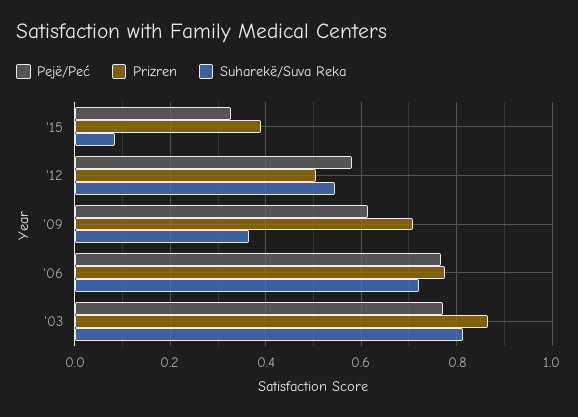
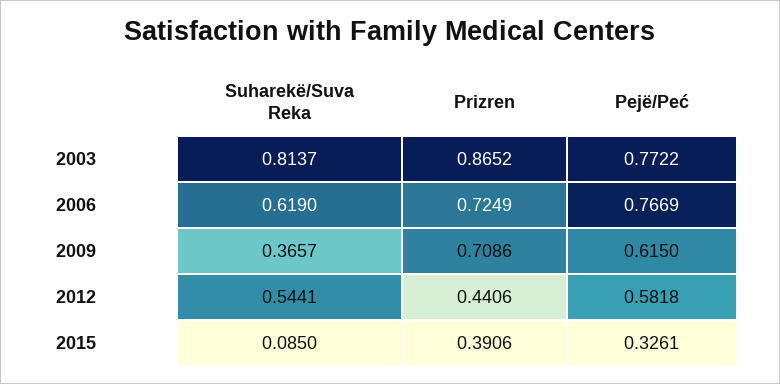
  {
    "Pejë/Peć": {
      "'15": 0.3261,
      "'12": 0.5818,
      "'09": 0.615,
      "'06": 0.7669,
      "'03": 0.7722
    },
    "Prizren": {
      "'15": 0.3906,
-     "'12": 0.5,
+     "'12": 0.4406,
      "'09": 0.7086,
-     "'06": 0.78,
+     "'06": 0.7249,
      "'03": 0.8652
    },
    "Suharekë/Suva Reka": {
      "'15": 0.085,
      "'12": 0.5441,
      "'09": 0.3657,
-     "'06": 0.72,
+     "'06": 0.619,
      "'03": 0.8137
    }
  }

